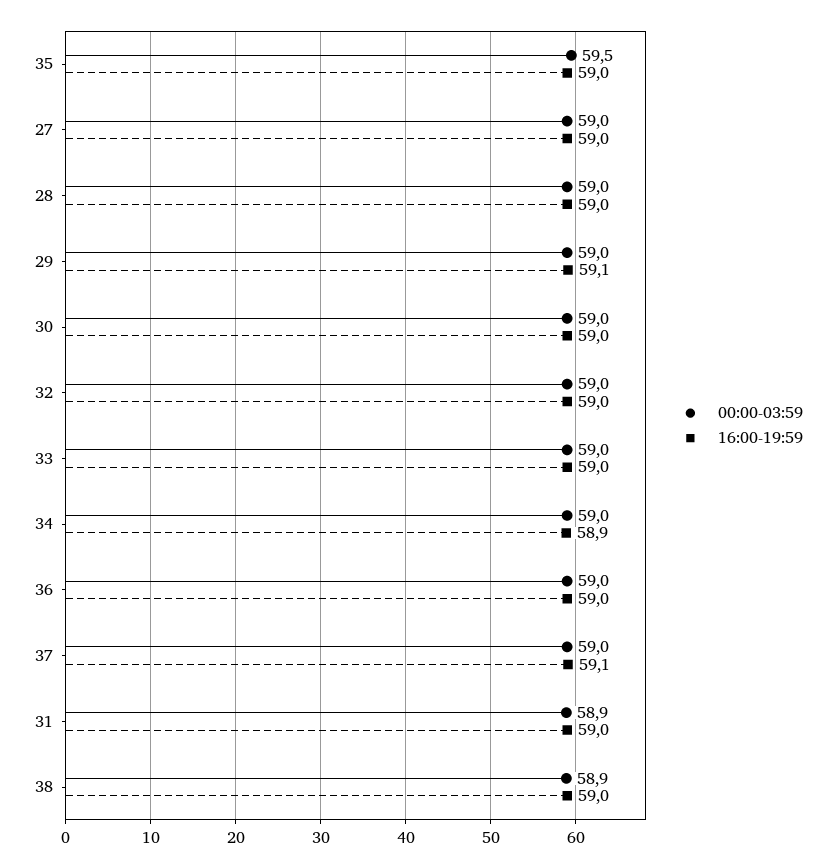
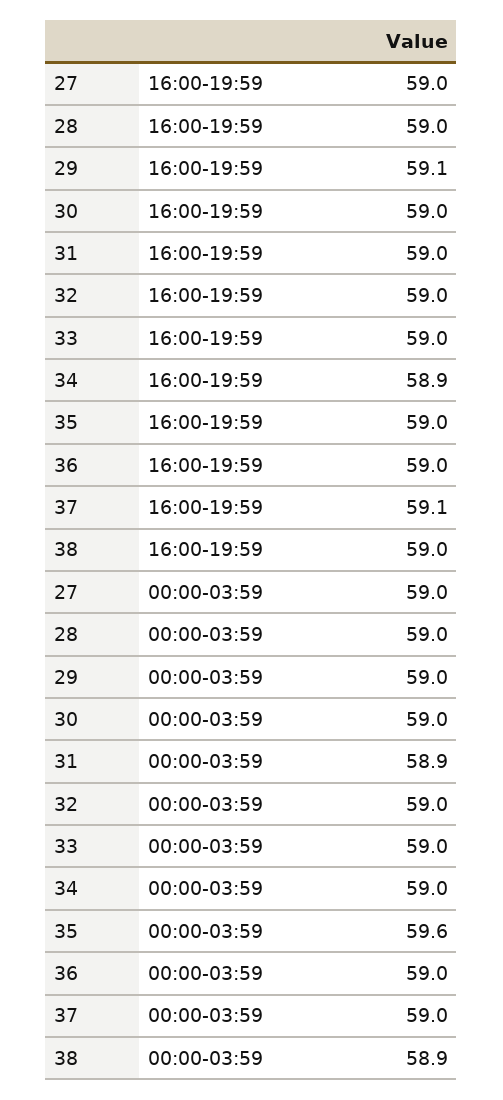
  {
    "00:00-03:59": {
-     "35": 59.5,
+     "35": 59.6,
      "27": 59,
      "28": 59,
      "29": 59,
      "30": 59,
      "32": 59,
      "33": 59,
      "34": 59,
      "36": 59,
      "37": 59,
      "31": 58.9,
      "38": 58.9
    },
    "16:00-19:59": {
      "35": 59,
      "27": 59,
      "28": 59,
      "29": 59.1,
      "30": 59,
      "32": 59,
      "33": 59,
      "34": 58.9,
      "36": 59,
      "37": 59.1,
      "31": 59,
      "38": 59
    }
  }

